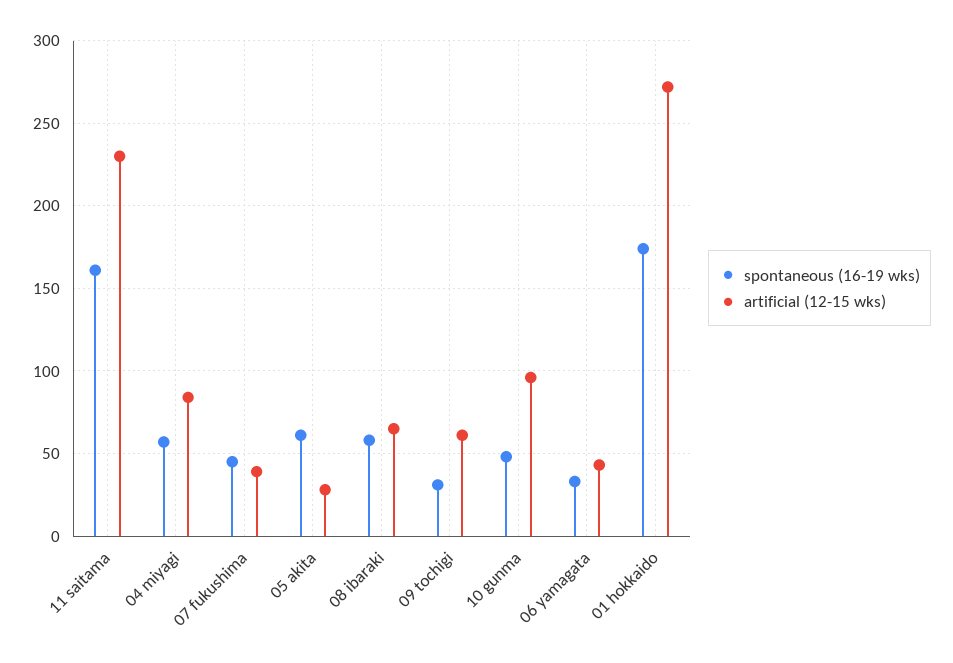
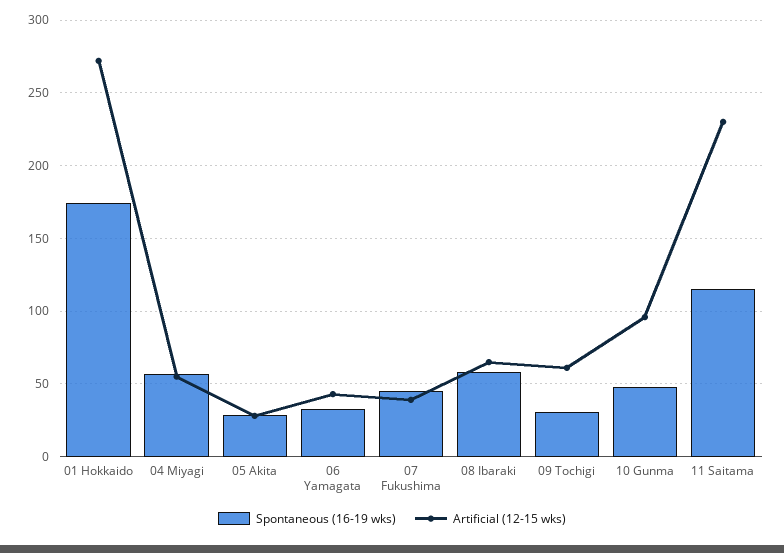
  {
    "spontaneous (16-19 wks)": {
-     "11 saitama": 160,
+     "11 saitama": 115,
      "04 miyagi": 55,
      "07 fukushima": 45,
-     "05 akita": 60,
+     "05 akita": 30,
      "08 ibaraki": 60,
      "09 tochigi": 30,
      "10 gunma": 50,
      "06 yamagata": 35,
      "01 hokkaido": 175
    },
    "artificial (12-15 wks)": {
      "11 saitama": 230,
-     "04 miyagi": 85,
+     "04 miyagi": 55,
      "07 fukushima": 40,
      "05 akita": 30,
      "08 ibaraki": 65,
      "09 tochigi": 60,
      "10 gunma": 95,
      "06 yamagata": 45,
      "01 hokkaido": 270
    }
  }

